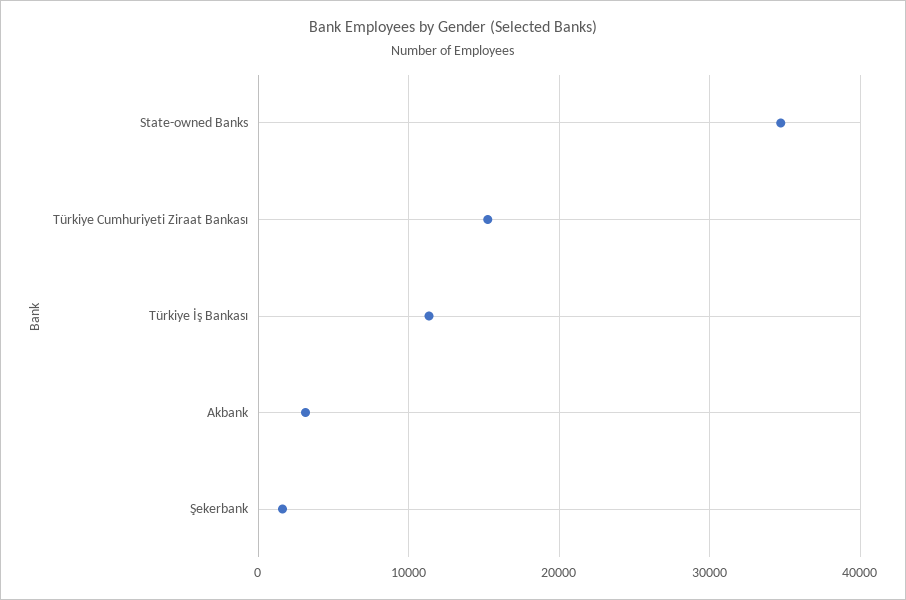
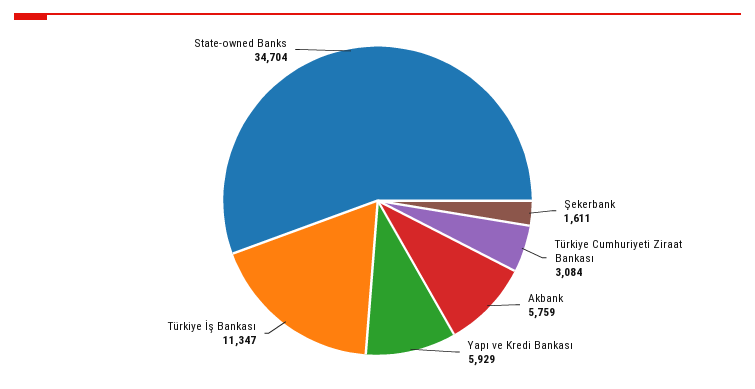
  {
    "State-owned Banks": 34704,
-   "Türkiye Cumhuriyeti Ziraat Bankası": 15000,
+   "Türkiye Cumhuriyeti Ziraat Bankası": 3084,
    "Türkiye İş Bankası": 11347,
-   "Akbank": 3000,
+   "Akbank": 5759,
-   "Şekerbank": 1611
+   "Şekerbank": 1611,
+   "Yapı ve Kredi Bankası": 5929
  }

